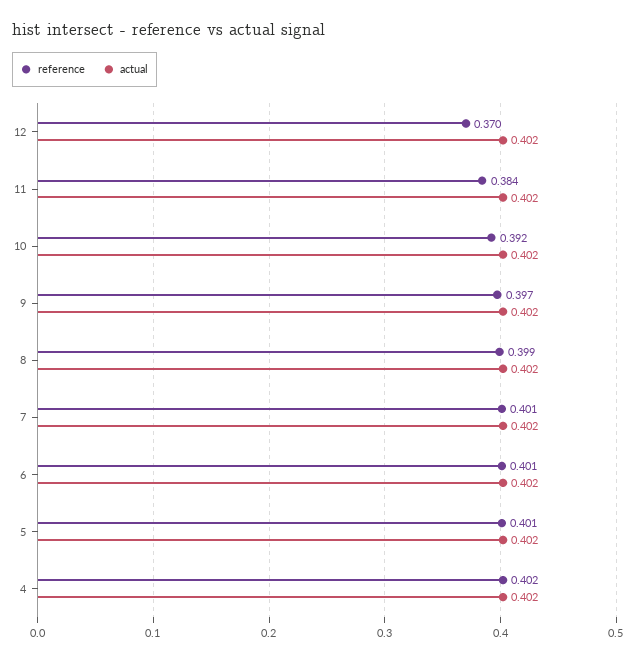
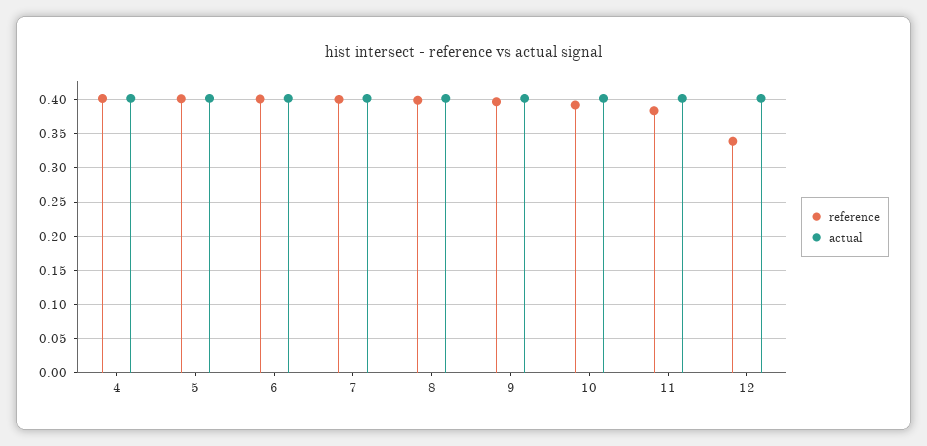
  {
    "reference": {
-     "12": 0.37,
+     "12": 0.34,
      "11": 0.384,
      "10": 0.392,
      "9": 0.397,
      "8": 0.399,
      "7": 0.401,
      "6": 0.401,
      "5": 0.401,
      "4": 0.402
    },
    "actual": {
      "12": 0.402,
      "11": 0.402,
      "10": 0.402,
      "9": 0.402,
      "8": 0.402,
      "7": 0.402,
      "6": 0.402,
      "5": 0.402,
      "4": 0.402
    }
  }

